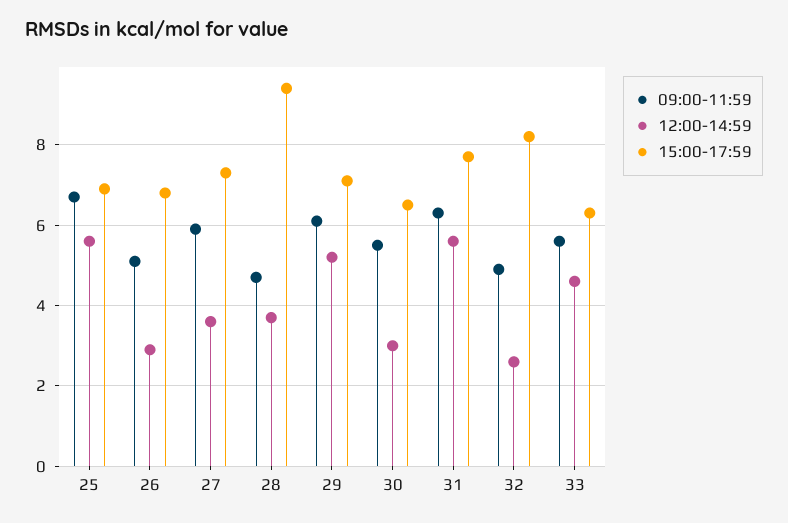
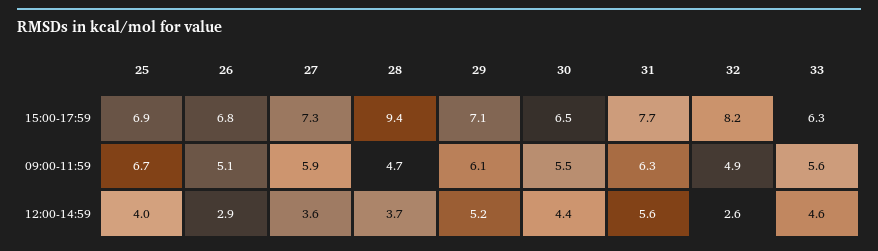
  {
    "09:00-11:59": {
      "25": 6.7,
      "26": 5.1,
      "27": 5.9,
      "28": 4.7,
      "29": 6.1,
      "30": 5.5,
      "31": 6.3,
      "32": 4.9,
      "33": 5.6
    },
    "12:00-14:59": {
-     "25": 5.5,
+     "25": 4,
      "26": 2.9,
      "27": 3.6,
      "28": 3.7,
      "29": 5.2,
-     "30": 3,
+     "30": 4.4,
      "31": 5.6,
      "32": 2.6,
      "33": 4.6
    },
    "15:00-17:59": {
      "25": 6.9,
      "26": 6.8,
      "27": 7.3,
      "28": 9.4,
      "29": 7.1,
      "30": 6.5,
      "31": 7.7,
      "32": 8.2,
      "33": 6.3
    }
  }

